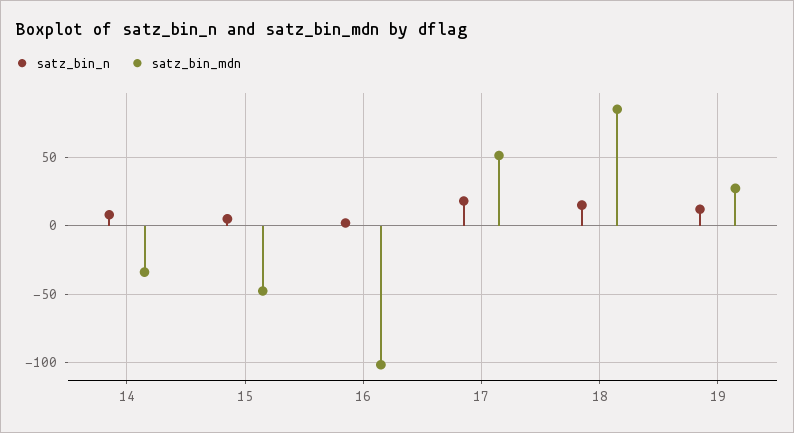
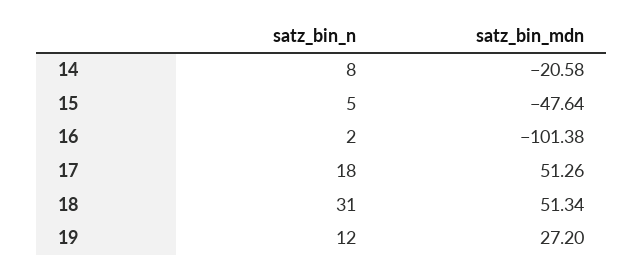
  {
    "satz_bin_n": {
      "14": 8,
      "15": 5,
      "16": 2,
      "17": 18,
-     "18": 15,
+     "18": 31,
      "19": 12
    },
    "satz_bin_mdn": {
-     "14": -35,
+     "14": -20.58,
      "15": -47.64,
      "16": -101.38,
      "17": 51.26,
-     "18": 85,
+     "18": 51.34,
      "19": 27.2
    }
  }

